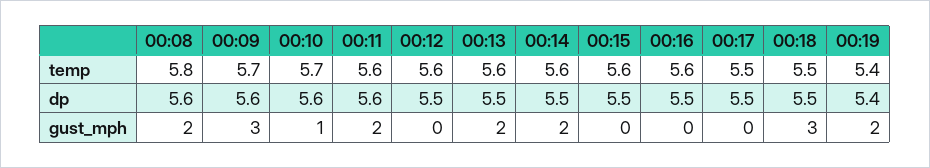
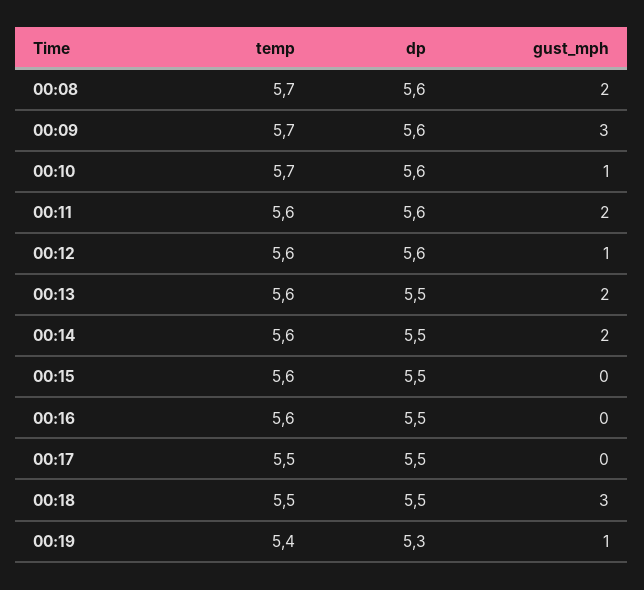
  {
    "00:08": {
-     "temp": 5.8,
+     "temp": 5.7,
      "dp": 5.6,
      "gust_mph": 2
    },
    "00:09": {
      "temp": 5.7,
      "dp": 5.6,
      "gust_mph": 3
    },
    "00:10": {
      "temp": 5.7,
      "dp": 5.6,
      "gust_mph": 1
    },
    "00:11": {
      "temp": 5.6,
      "dp": 5.6,
      "gust_mph": 2
    },
    "00:12": {
      "temp": 5.6,
-     "dp": 5.5,
+     "dp": 5.6,
-     "gust_mph": 0
+     "gust_mph": 1
    },
    "00:13": {
      "temp": 5.6,
      "dp": 5.5,
      "gust_mph": 2
    },
    "00:14": {
      "temp": 5.6,
      "dp": 5.5,
      "gust_mph": 2
    },
    "00:15": {
      "temp": 5.6,
      "dp": 5.5,
      "gust_mph": 0
    },
    "00:16": {
      "temp": 5.6,
      "dp": 5.5,
      "gust_mph": 0
    },
    "00:17": {
      "temp": 5.5,
      "dp": 5.5,
      "gust_mph": 0
    },
    "00:18": {
      "temp": 5.5,
      "dp": 5.5,
      "gust_mph": 3
    },
    "00:19": {
      "temp": 5.4,
-     "dp": 5.4,
+     "dp": 5.3,
-     "gust_mph": 2
+     "gust_mph": 1
    }
  }

